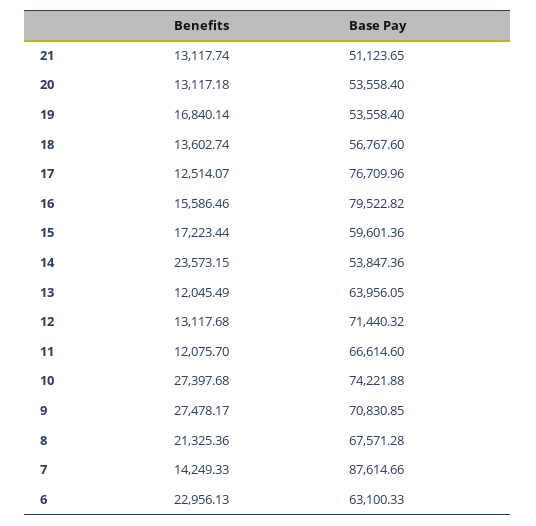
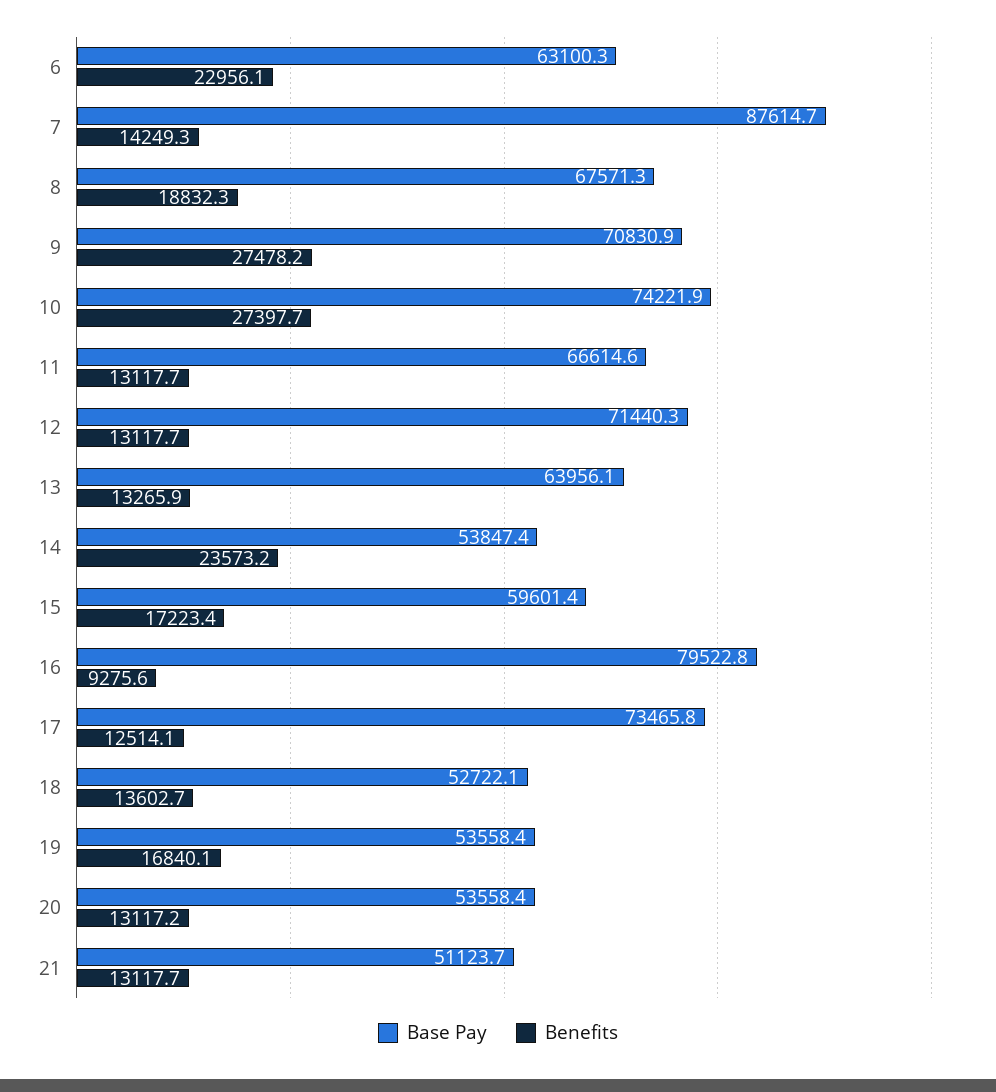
  {
    "Benefits": {
      "21": 13117.74,
      "20": 13117.18,
      "19": 16840.14,
      "18": 13602.74,
      "17": 12514.07,
-     "16": 15586.46,
+     "16": 9275.6,
      "15": 17223.44,
      "14": 23573.15,
-     "13": 12045.49,
+     "13": 13265.9,
      "12": 13117.68,
-     "11": 12075.7,
+     "11": 13117.7,
      "10": 27397.68,
      "9": 27478.17,
-     "8": 21325.36,
+     "8": 18832.3,
      "7": 14249.33,
      "6": 22956.13
    },
    "Base Pay": {
      "21": 51123.65,
      "20": 53558.4,
      "19": 53558.4,
-     "18": 56767.6,
+     "18": 52722.1,
-     "17": 76709.96,
+     "17": 73465.8,
      "16": 79522.82,
      "15": 59601.36,
      "14": 53847.36,
      "13": 63956.05,
      "12": 71440.32,
      "11": 66614.6,
      "10": 74221.88,
      "9": 70830.85,
      "8": 67571.28,
      "7": 87614.66,
      "6": 63100.33
    }
  }

